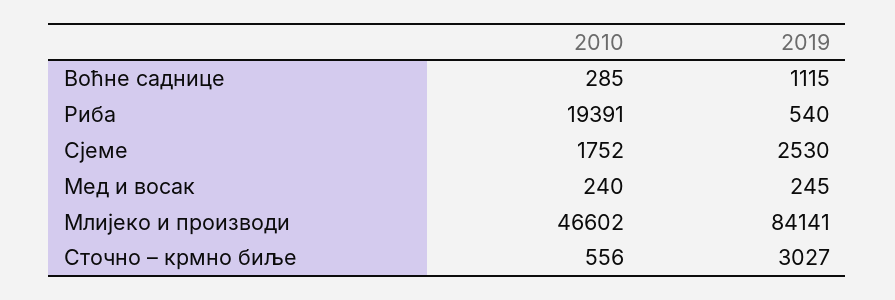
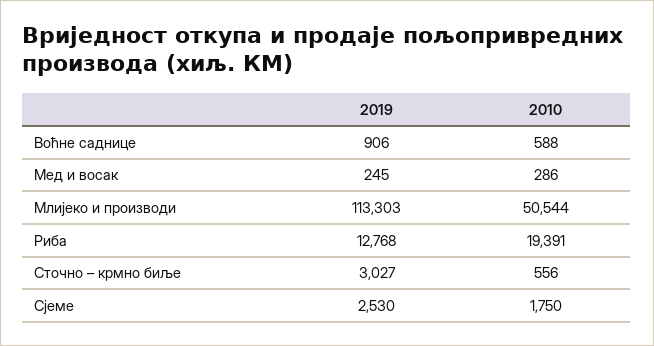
  {
    "2010": {
-     "Воћне саднице": 285,
+     "Воћне саднице": 588,
      "Риба": 19391,
-     "Сјеме": 1752,
+     "Сјеме": 1750,
-     "Мед и восак": 240,
+     "Мед и восак": 286,
-     "Млијеко и производи": 46602,
+     "Млијеко и производи": 50544,
      "Сточно – крмно биље": 556
    },
    "2019": {
-     "Воћне саднице": 1115,
+     "Воћне саднице": 906,
-     "Риба": 540,
+     "Риба": 12768,
      "Сјеме": 2530,
      "Мед и восак": 245,
-     "Млијеко и производи": 84141,
+     "Млијеко и производи": 113303,
      "Сточно – крмно биље": 3027
    }
  }

